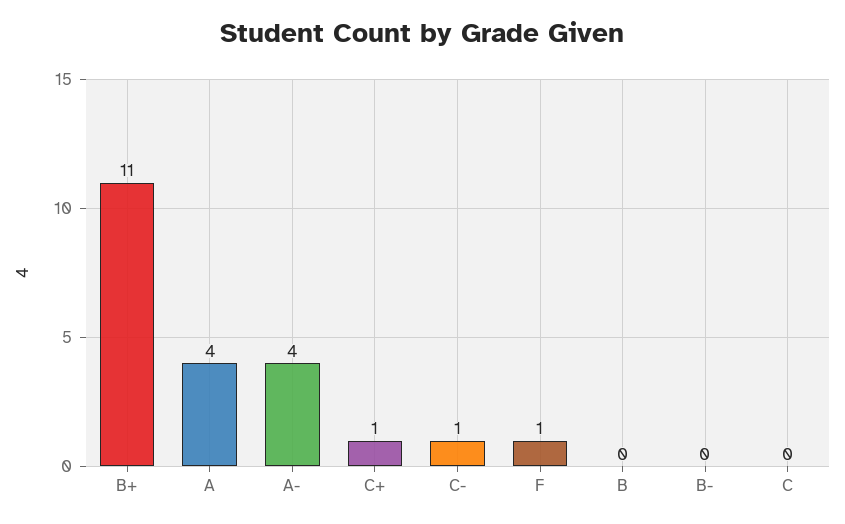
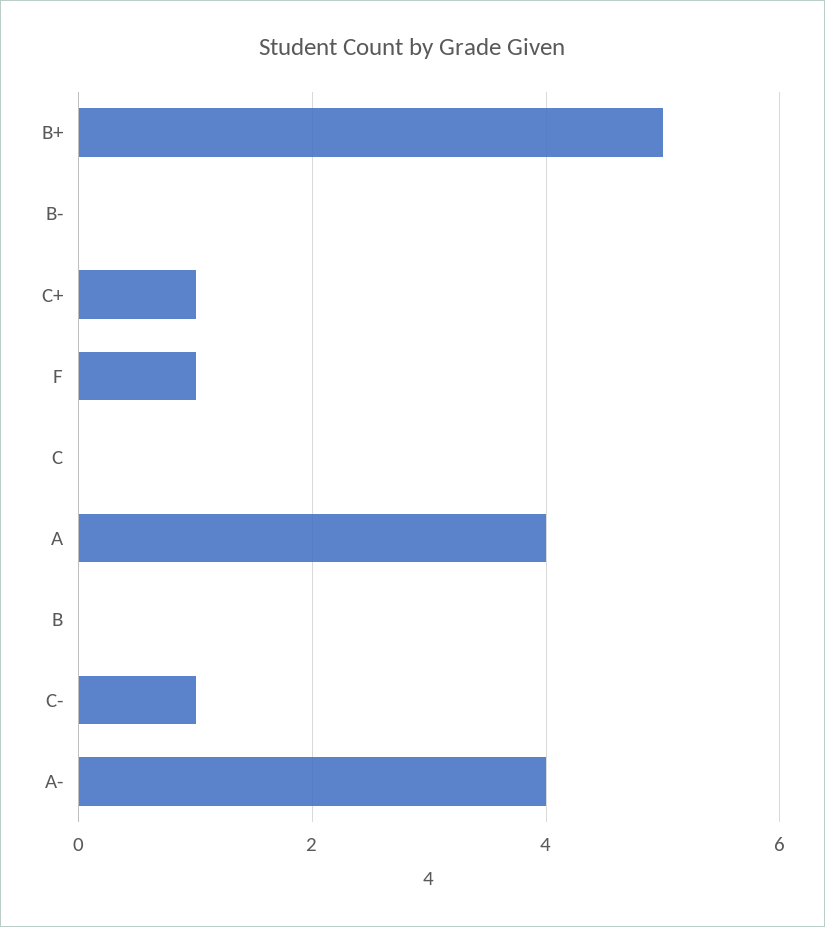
  {
-   "B+": 11,
+   "B+": 5,
    "A": 4,
    "A-": 4,
    "C+": 1,
    "C-": 1,
    "F": 1,
    "B": 0,
    "B-": 0,
    "C": 0
  }

